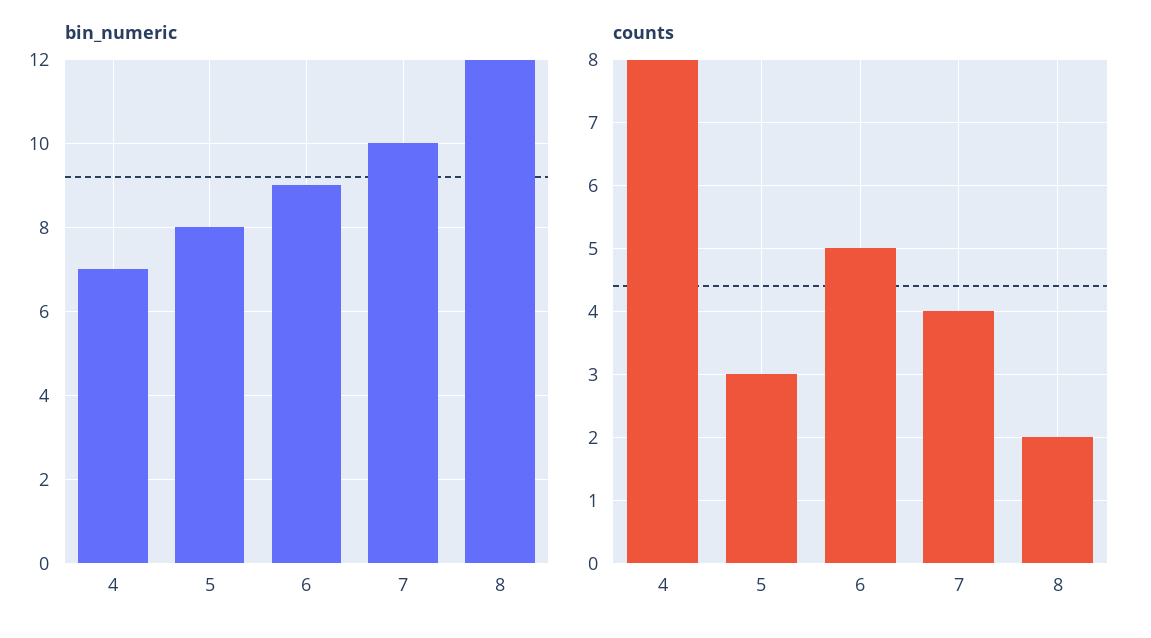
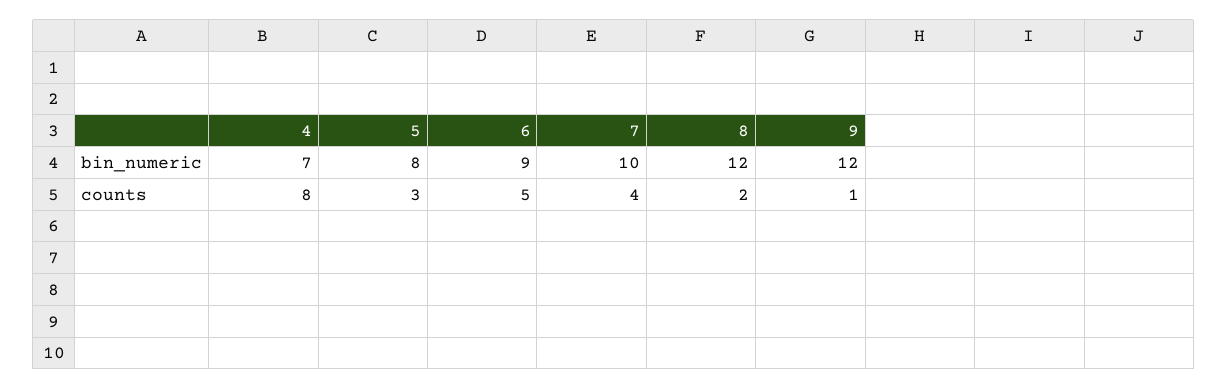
  {
    "bin_numeric": {
      "4": 7,
      "5": 8,
      "6": 9,
      "7": 10,
-     "8": 12
+     "8": 12,
+     "9": 12
    },
    "counts": {
      "4": 8,
      "5": 3,
      "6": 5,
      "7": 4,
-     "8": 2
+     "8": 2,
+     "9": 1
    }
  }

